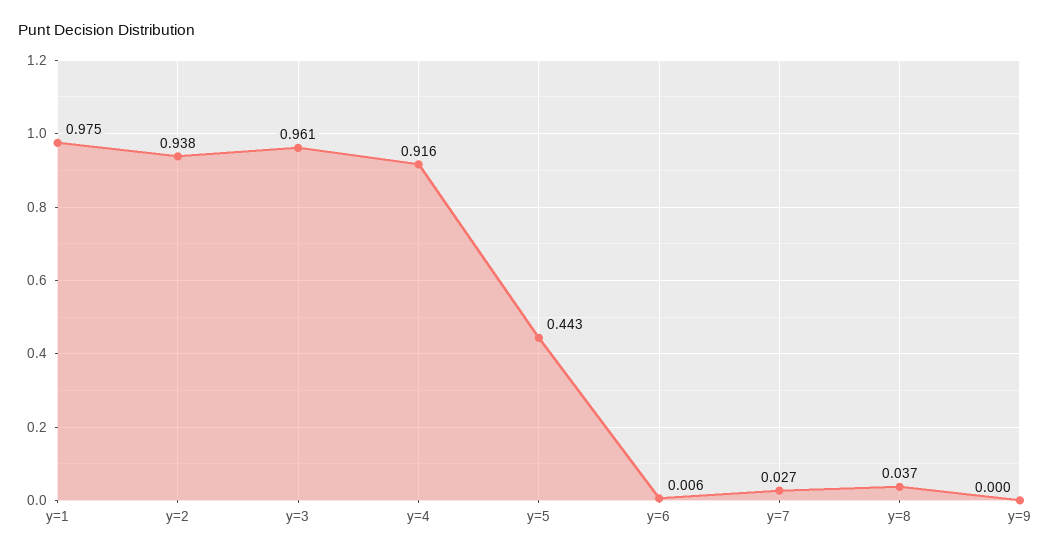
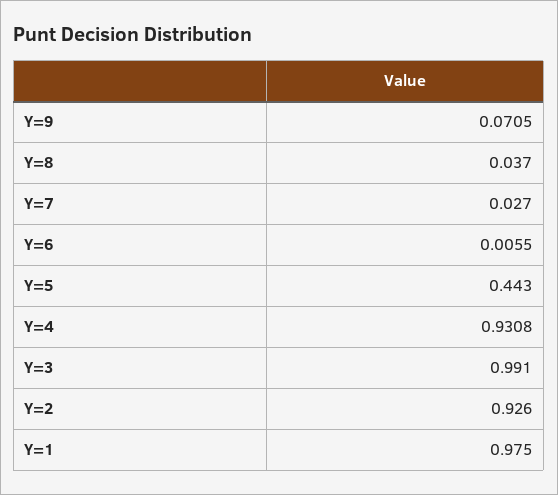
  {
    "y=1": 0.975,
-   "y=2": 0.938,
+   "y=2": 0.926,
-   "y=3": 0.961,
+   "y=3": 0.991,
-   "y=4": 0.916,
+   "y=4": 0.9308,
    "y=5": 0.443,
    "y=6": 0.0055,
    "y=7": 0.027,
    "y=8": 0.037,
-   "y=9": 0
+   "y=9": 0.0705
  }

